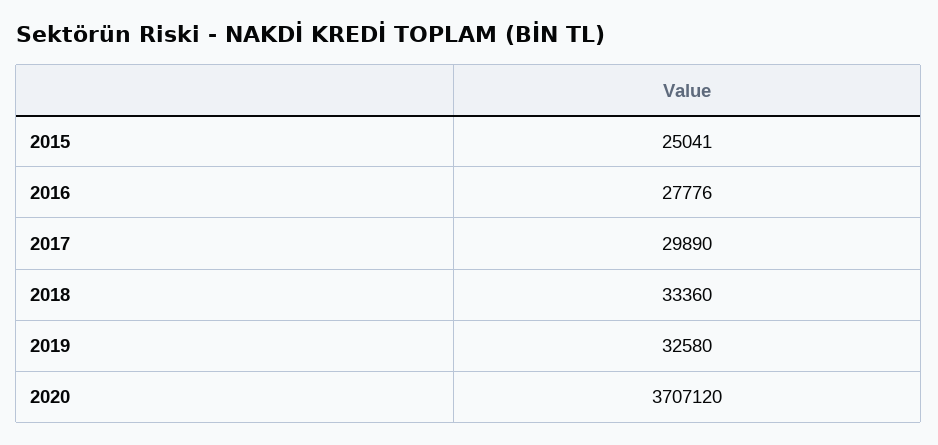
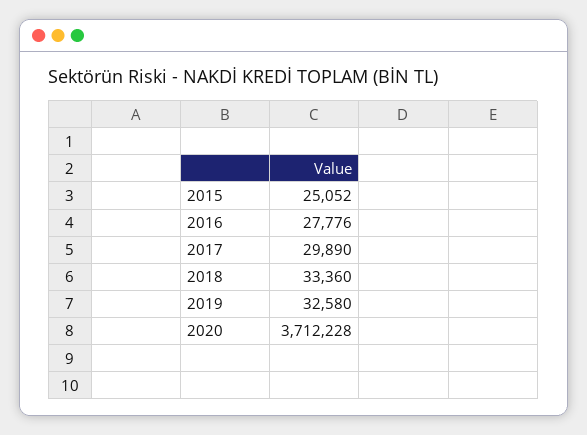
  {
-   "2015": 25041,
+   "2015": 25052,
    "2016": 27776,
    "2017": 29890,
    "2018": 33360,
    "2019": 32580,
-   "2020": 3707120
+   "2020": 3712228
  }

